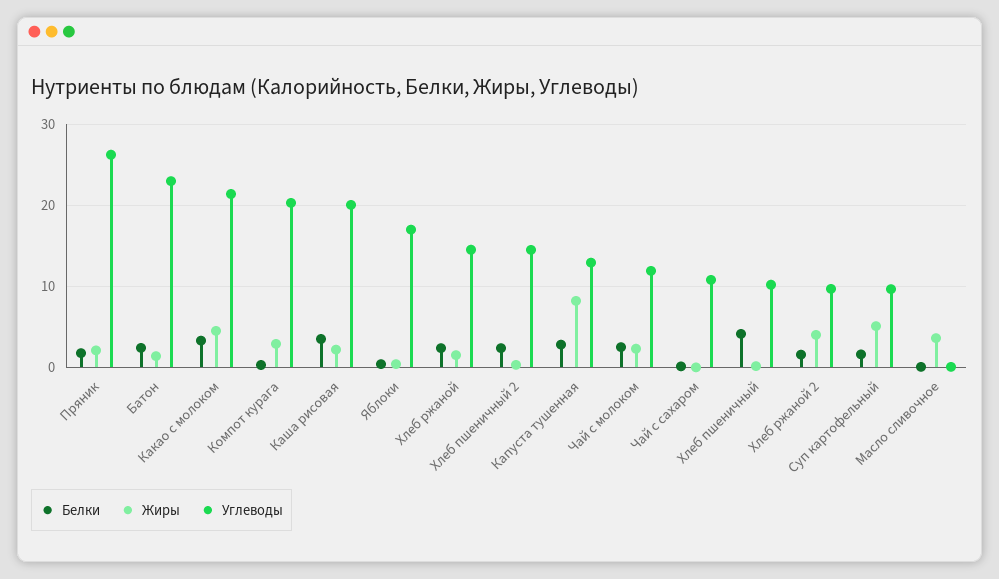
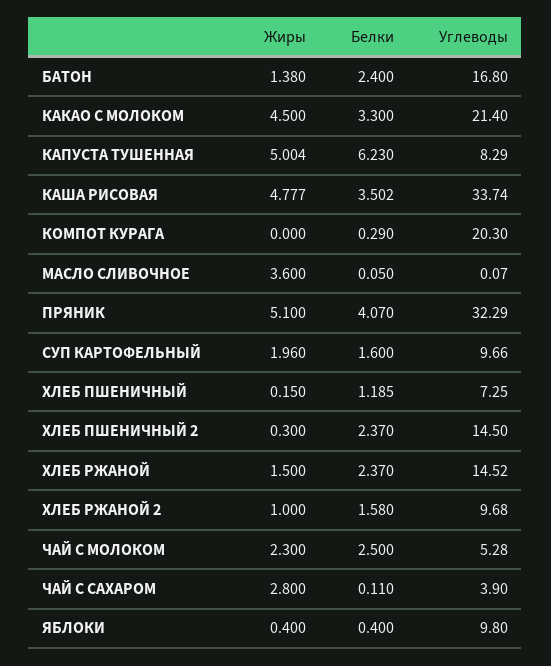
  {
    "Белки": {
-     "Пряник": 2,
+     "Пряник": 4.07,
      "Батон": 2.4,
      "Какао с молоком": 3.3,
      "Компот курага": 0.29,
      "Каша рисовая": 3.502,
      "Яблоки": 0.4,
      "Хлеб ржаной": 2.37,
      "Хлеб пшеничный 2": 2.37,
-     "Капуста тушенная": 3,
+     "Капуста тушенная": 6.23,
      "Чай с молоком": 2.5,
      "Чай с сахаром": 0.11,
-     "Хлеб пшеничный": 4,
+     "Хлеб пшеничный": 1.185,
      "Хлеб ржаной 2": 1.58,
      "Суп картофельный": 1.6,
      "Масло сливочное": 0.05
    },
    "Жиры": {
-     "Пряник": 2,
+     "Пряник": 5.1,
      "Батон": 1.38,
      "Какао с молоком": 4.5,
-     "Компот курага": 3,
+     "Компот курага": 0,
-     "Каша рисовая": 2,
+     "Каша рисовая": 4.777,
      "Яблоки": 0.4,
      "Хлеб ржаной": 1.5,
      "Хлеб пшеничный 2": 0.3,
-     "Капуста тушенная": 8,
+     "Капуста тушенная": 5.004,
      "Чай с молоком": 2.3,
-     "Чай с сахаром": 0,
+     "Чай с сахаром": 2.8,
      "Хлеб пшеничный": 0.15,
-     "Хлеб ржаной 2": 4,
+     "Хлеб ржаной 2": 1,
-     "Суп картофельный": 5,
+     "Суп картофельный": 1.96,
      "Масло сливочное": 3.6
    },
    "Углеводы": {
-     "Пряник": 26,
+     "Пряник": 32.29,
-     "Батон": 23,
+     "Батон": 16.8,
      "Какао с молоком": 21.4,
      "Компот курага": 20.3,
-     "Каша рисовая": 20,
+     "Каша рисовая": 33.74,
-     "Яблоки": 17,
+     "Яблоки": 9.8,
      "Хлеб ржаной": 14.52,
      "Хлеб пшеничный 2": 14.5,
-     "Капуста тушенная": 13,
+     "Капуста тушенная": 8.29,
-     "Чай с молоком": 12,
+     "Чай с молоком": 5.28,
-     "Чай с сахаром": 11,
+     "Чай с сахаром": 3.9,
-     "Хлеб пшеничный": 10,
+     "Хлеб пшеничный": 7.25,
      "Хлеб ржаной 2": 9.68,
      "Суп картофельный": 9.66,
      "Масло сливочное": 0.07
    }
  }

